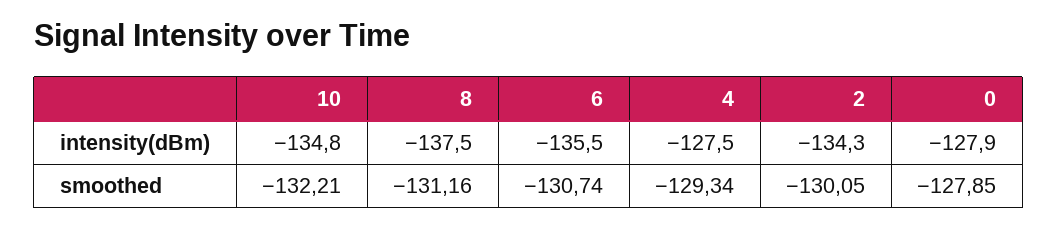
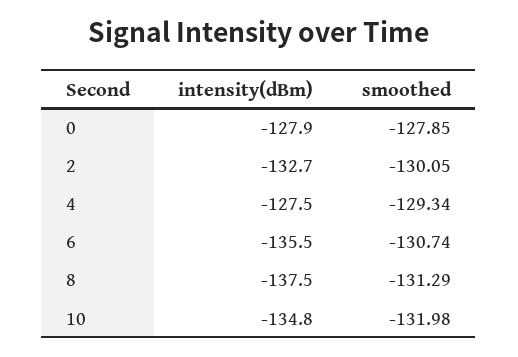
  {
    "10": {
      "intensity(dBm)": -134.8,
-     "smoothed": -132.21
+     "smoothed": -131.98
    },
    "8": {
      "intensity(dBm)": -137.5,
-     "smoothed": -131.16
+     "smoothed": -131.29
    },
    "6": {
      "intensity(dBm)": -135.5,
      "smoothed": -130.74
    },
    "4": {
      "intensity(dBm)": -127.5,
      "smoothed": -129.34
    },
    "2": {
-     "intensity(dBm)": -134.3,
+     "intensity(dBm)": -132.7,
      "smoothed": -130.05
    },
    "0": {
      "intensity(dBm)": -127.9,
      "smoothed": -127.85
    }
  }

